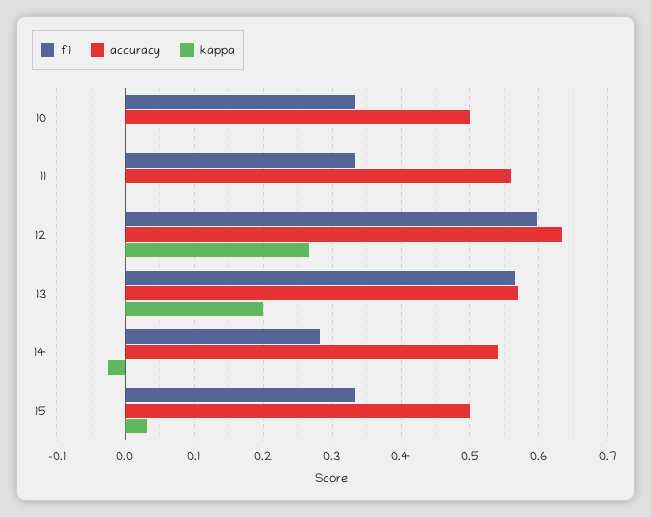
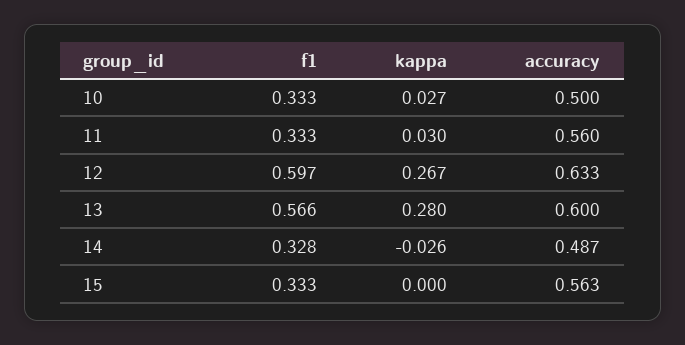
  {
    "f1": {
      "10": 0.333,
      "11": 0.333,
      "12": 0.597,
      "13": 0.566,
-     "14": 0.28,
+     "14": 0.328,
      "15": 0.333
    },
    "accuracy": {
      "10": 0.5,
      "11": 0.56,
      "12": 0.633,
-     "13": 0.57,
+     "13": 0.6,
-     "14": 0.54,
+     "14": 0.487,
-     "15": 0.5
+     "15": 0.563
    },
    "kappa": {
-     "10": 0,
+     "10": 0.027,
-     "11": 0,
+     "11": 0.03,
      "12": 0.267,
-     "13": 0.2,
+     "13": 0.28,
      "14": -0.026,
-     "15": 0.03
+     "15": 0
    }
  }

